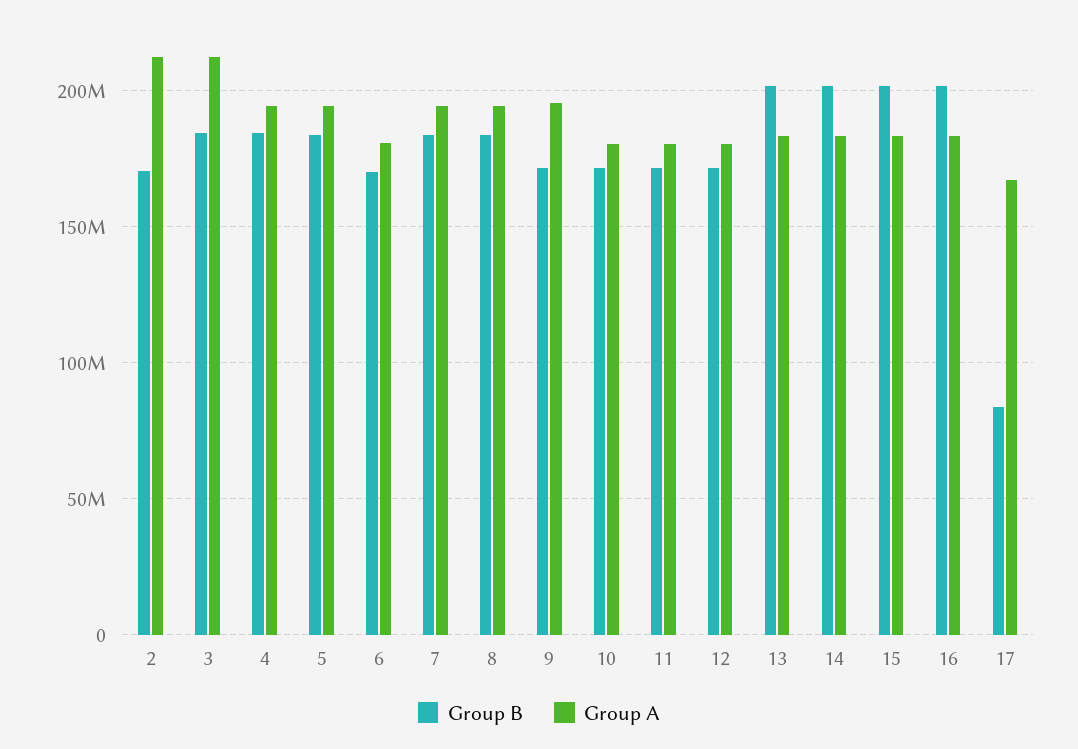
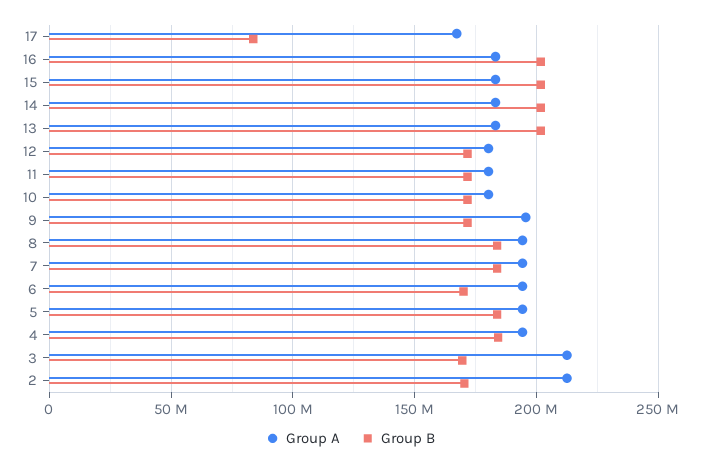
  {
    "Group B": {
      "2": 170000000,
-     "3": 185000000,
+     "3": 170000000,
      "4": 185000000,
      "5": 185000000,
      "6": 170000000,
      "7": 185000000,
      "8": 185000000,
      "9": 170000000,
      "10": 170000000,
      "11": 170000000,
      "12": 170000000,
      "13": 200000000,
      "14": 200000000,
      "15": 200000000,
      "16": 200000000,
      "17": 85000000
    },
    "Group A": {
      "2": 215000000,
      "3": 215000000,
      "4": 195000000,
      "5": 195000000,
-     "6": 180000000,
+     "6": 195000000,
      "7": 195000000,
      "8": 195000000,
      "9": 195000000,
      "10": 180000000,
      "11": 180000000,
      "12": 180000000,
      "13": 185000000,
      "14": 185000000,
      "15": 185000000,
      "16": 185000000,
      "17": 165000000
    }
  }

